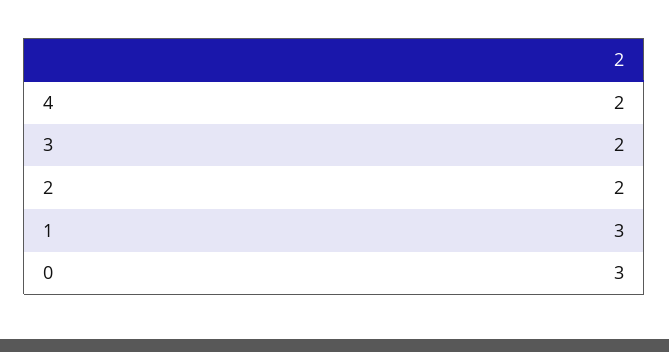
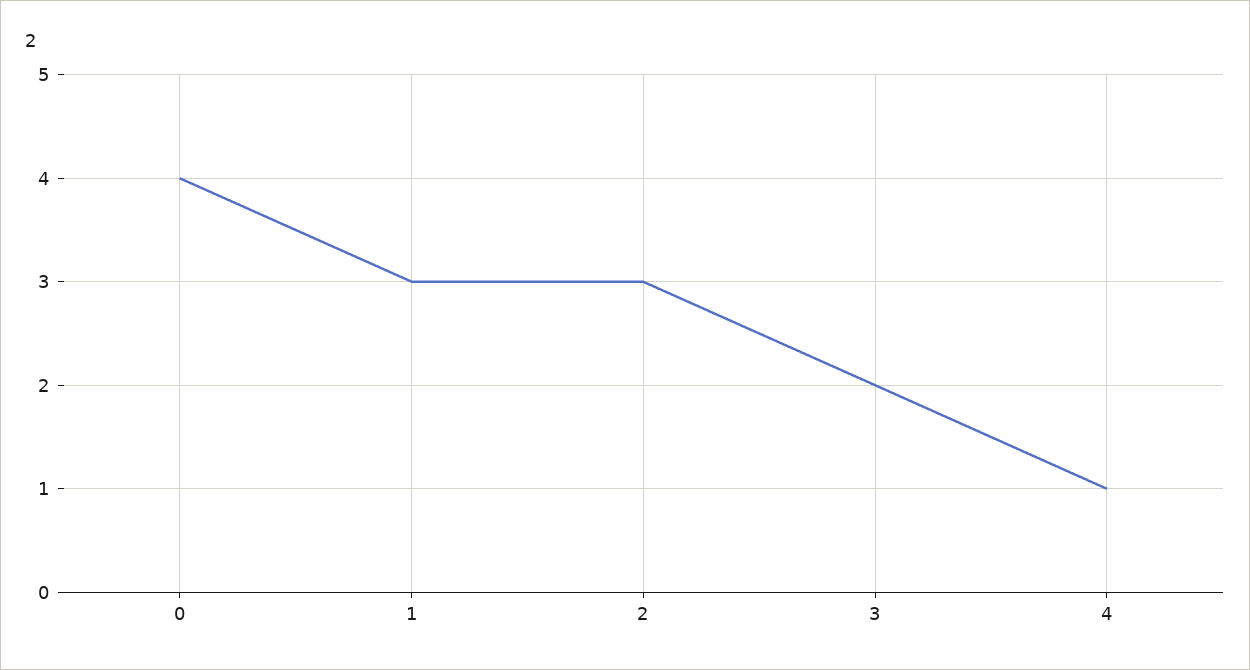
  {
-   "4": 2,
+   "4": 1,
    "3": 2,
-   "2": 2,
+   "2": 3,
    "1": 3,
-   "0": 3
+   "0": 4
  }

